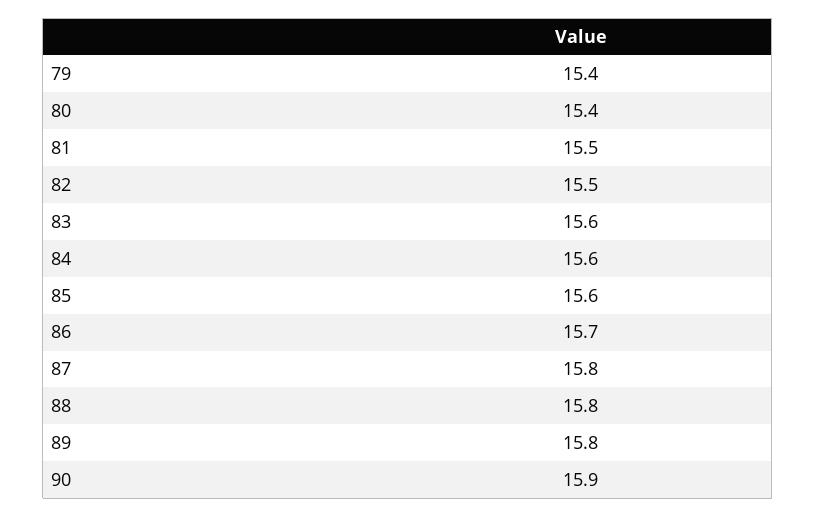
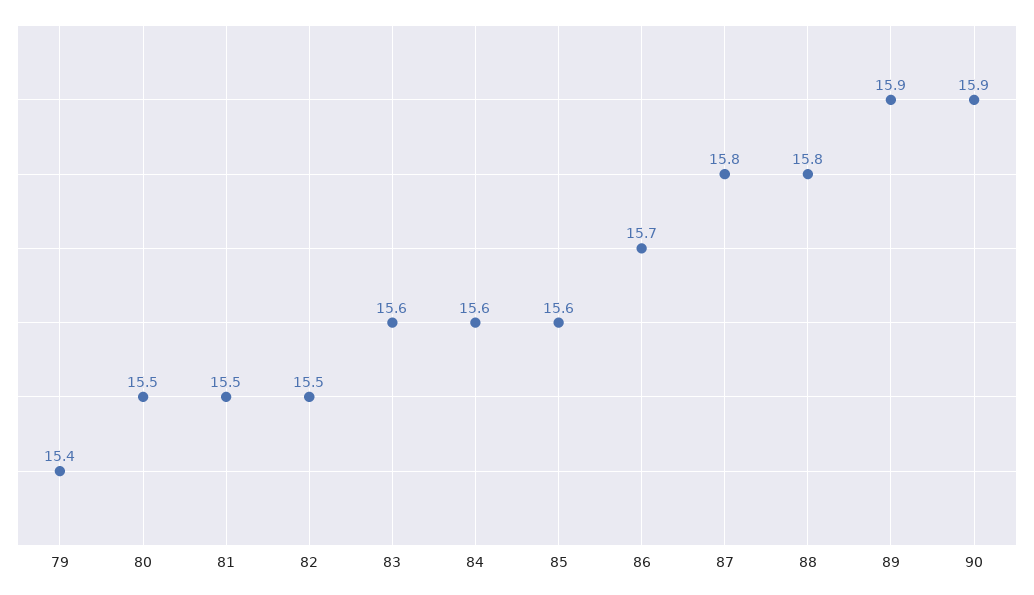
  {
    "79": 15.4,
-   "80": 15.4,
+   "80": 15.5,
    "81": 15.5,
    "82": 15.5,
    "83": 15.6,
    "84": 15.6,
    "85": 15.6,
    "86": 15.7,
    "87": 15.8,
    "88": 15.8,
-   "89": 15.8,
+   "89": 15.9,
    "90": 15.9
  }

